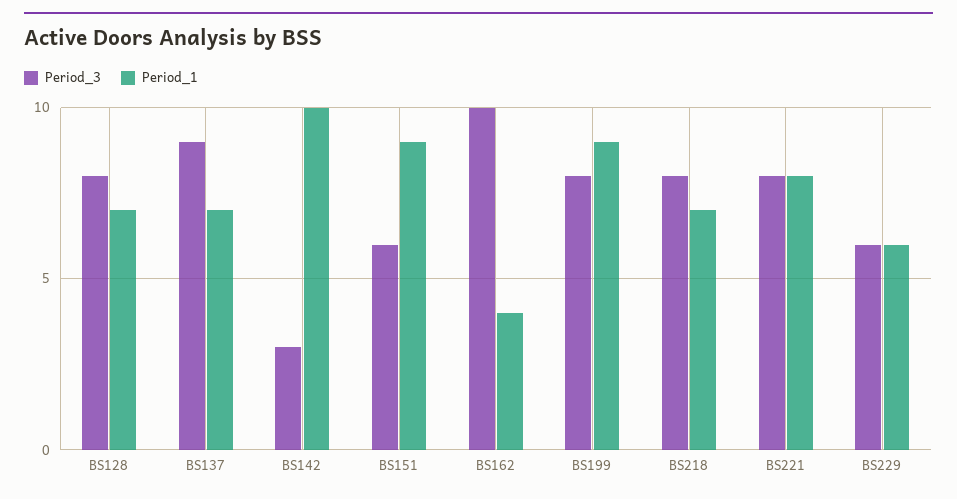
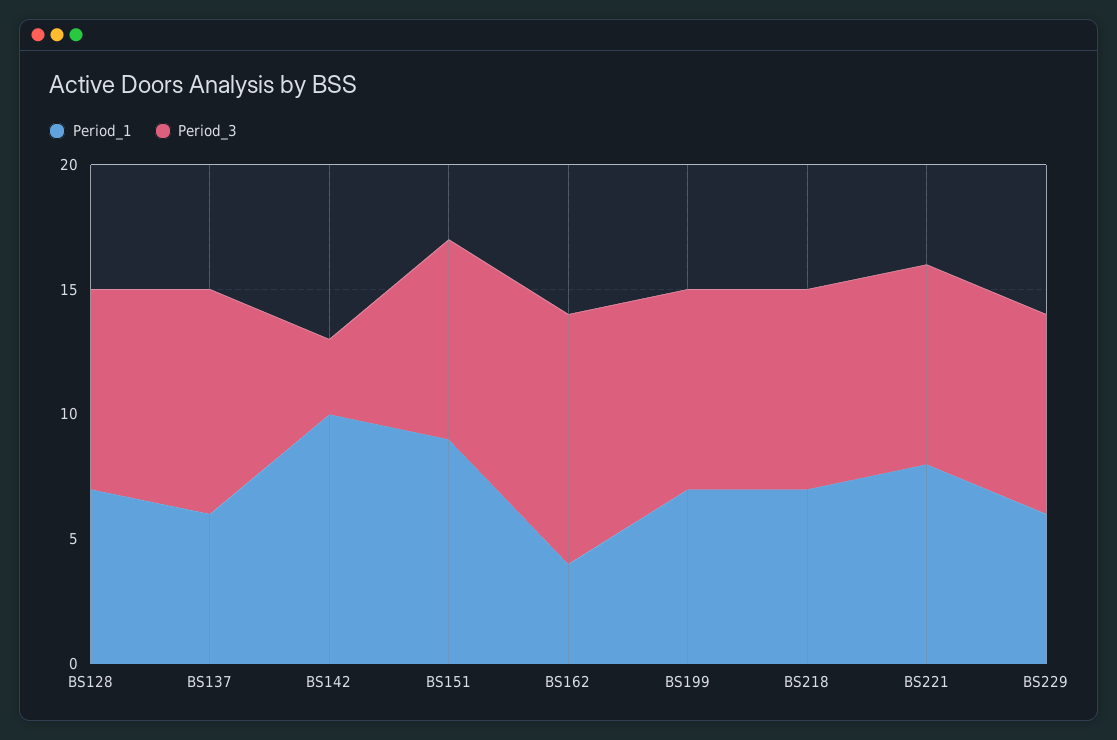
  {
    "Period_3": {
      "BS128": 8,
      "BS137": 9,
      "BS142": 3,
-     "BS151": 6,
+     "BS151": 8,
      "BS162": 10,
      "BS199": 8,
      "BS218": 8,
      "BS221": 8,
-     "BS229": 6
+     "BS229": 8
    },
    "Period_1": {
      "BS128": 7,
-     "BS137": 7,
+     "BS137": 6,
      "BS142": 10,
      "BS151": 9,
      "BS162": 4,
-     "BS199": 9,
+     "BS199": 7,
      "BS218": 7,
      "BS221": 8,
      "BS229": 6
    }
  }

